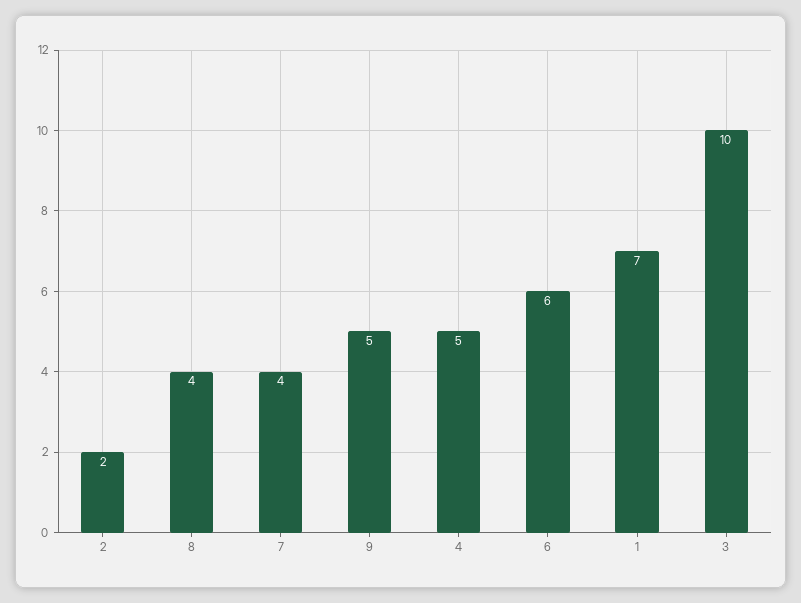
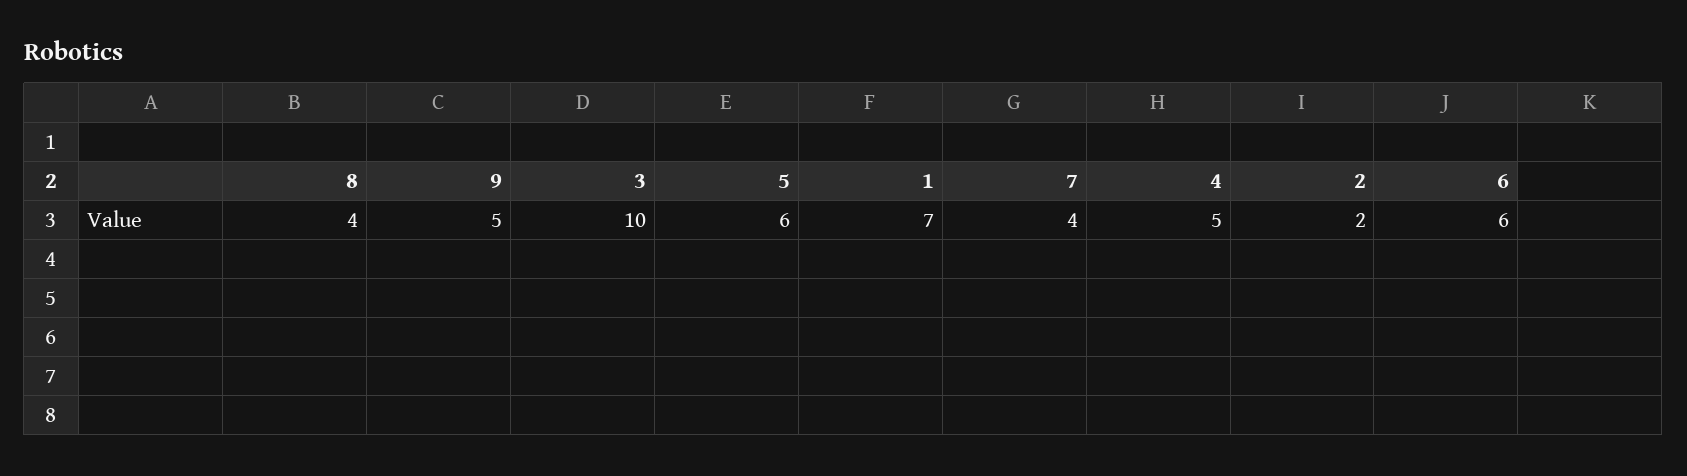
  {
    "2": 2,
    "8": 4,
    "7": 4,
    "9": 5,
    "4": 5,
    "6": 6,
    "1": 7,
-   "3": 10
+   "3": 10,
+   "5": 6
  }

